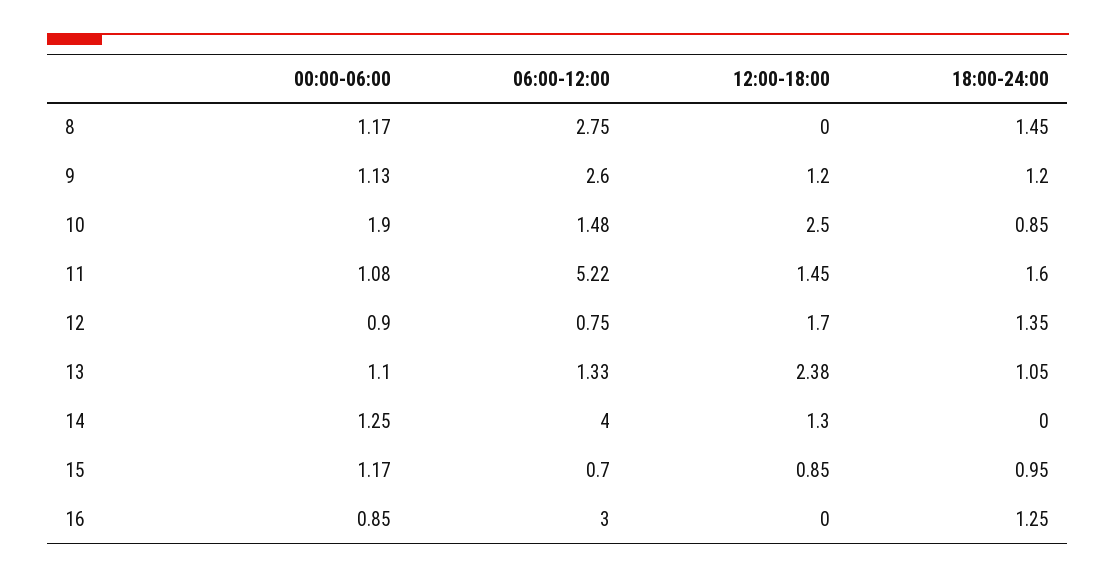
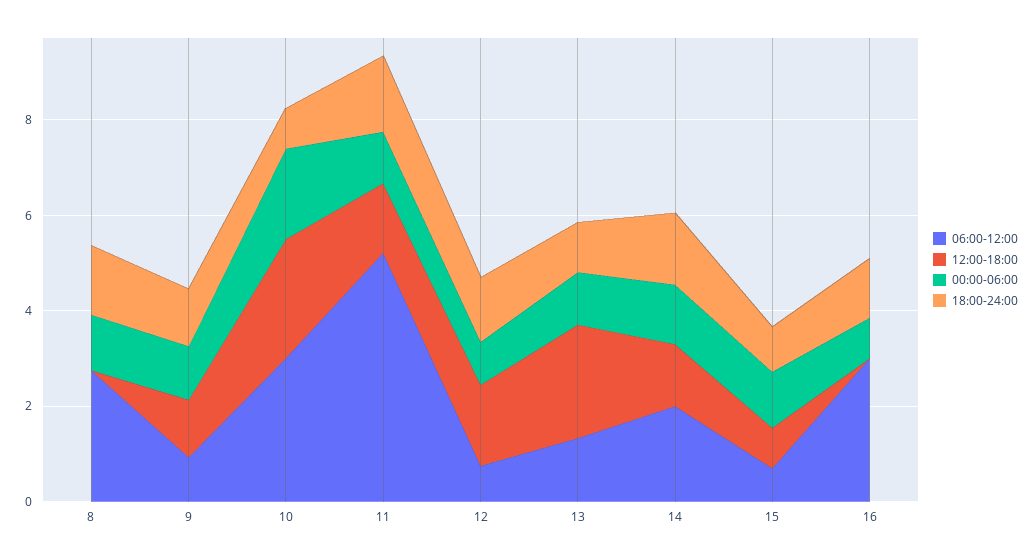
  {
    "00:00-06:00": {
      "8": 1.17,
      "9": 1.13,
      "10": 1.9,
      "11": 1.08,
      "12": 0.9,
      "13": 1.1,
      "14": 1.25,
      "15": 1.17,
      "16": 0.85
    },
    "06:00-12:00": {
      "8": 2.75,
-     "9": 2.6,
+     "9": 1,
-     "10": 1.48,
+     "10": 3,
      "11": 5.22,
      "12": 0.75,
      "13": 1.33,
-     "14": 4,
+     "14": 2,
      "15": 0.7,
      "16": 3
    },
    "12:00-18:00": {
      "8": 0,
      "9": 1.2,
      "10": 2.5,
      "11": 1.45,
      "12": 1.7,
      "13": 2.38,
      "14": 1.3,
      "15": 0.85,
      "16": 0
    },
    "18:00-24:00": {
      "8": 1.45,
      "9": 1.2,
      "10": 0.85,
      "11": 1.6,
      "12": 1.35,
      "13": 1.05,
-     "14": 0,
+     "14": 1.5,
      "15": 0.95,
      "16": 1.25
    }
  }

